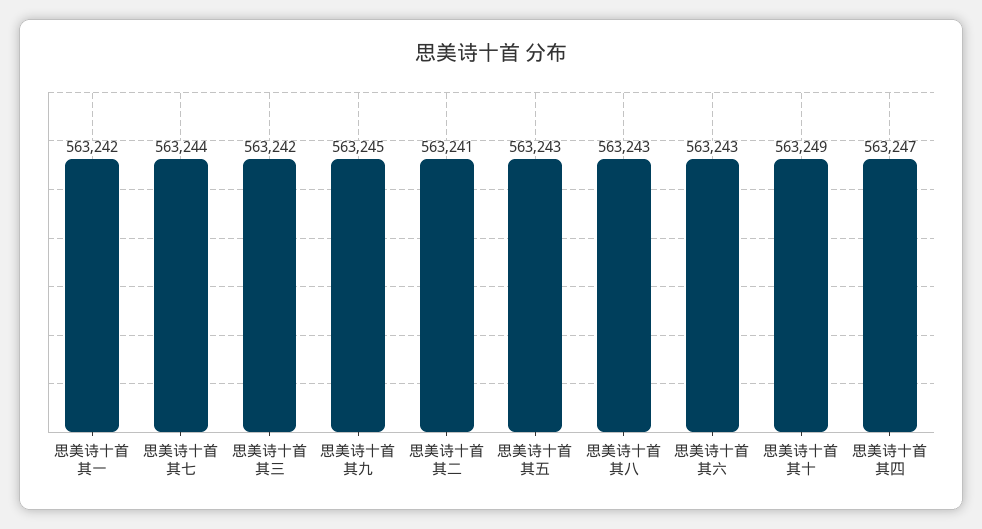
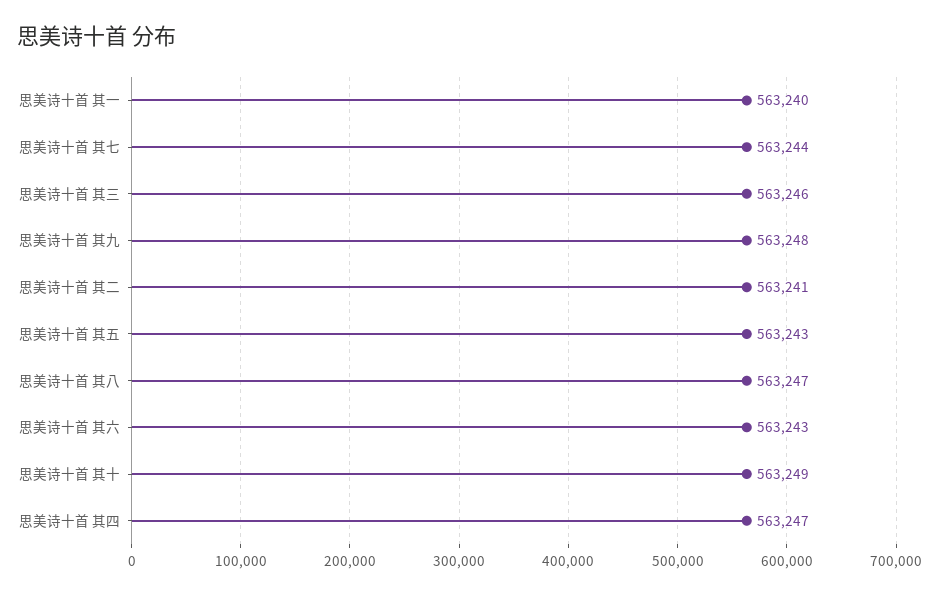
  {
-   "思美诗十首 其一": 563242,
+   "思美诗十首 其一": 563240,
    "思美诗十首 其七": 563244,
-   "思美诗十首 其三": 563242,
+   "思美诗十首 其三": 563246,
-   "思美诗十首 其九": 563245,
+   "思美诗十首 其九": 563248,
    "思美诗十首 其二": 563241,
    "思美诗十首 其五": 563243,
-   "思美诗十首 其八": 563243,
+   "思美诗十首 其八": 563247,
    "思美诗十首 其六": 563243,
    "思美诗十首 其十": 563249,
    "思美诗十首 其四": 563247
  }

